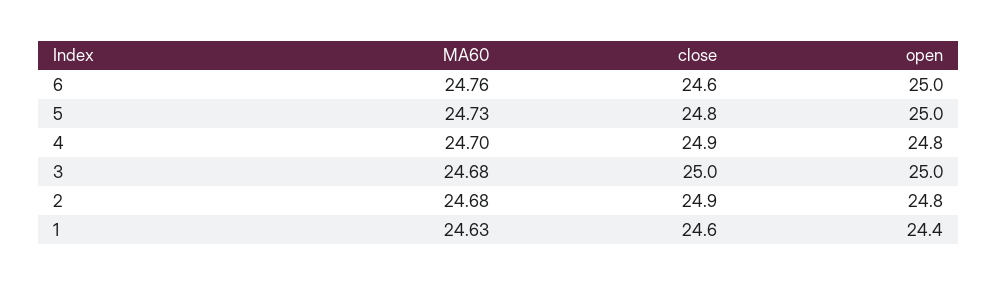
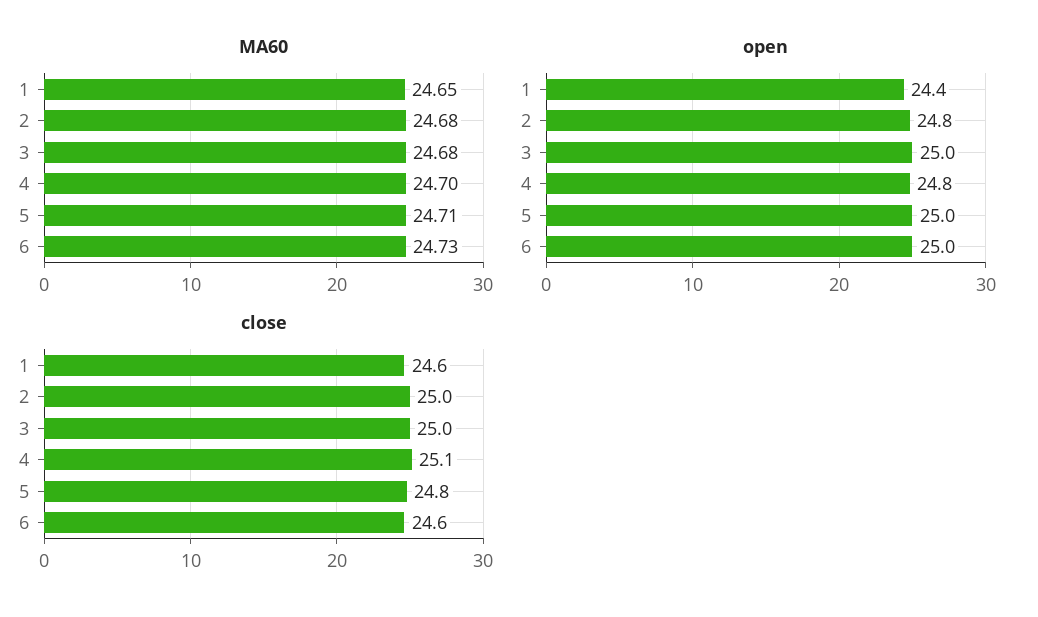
  {
    "MA60": {
-     "6": 24.76,
+     "6": 24.73,
-     "5": 24.73,
+     "5": 24.71,
      "4": 24.7,
      "3": 24.68,
      "2": 24.68,
-     "1": 24.63
+     "1": 24.65
    },
    "close": {
      "6": 24.6,
      "5": 24.8,
-     "4": 24.9,
+     "4": 25.1,
      "3": 25,
-     "2": 24.9,
+     "2": 25,
      "1": 24.6
    },
    "open": {
      "6": 25,
      "5": 25,
      "4": 24.8,
      "3": 25,
      "2": 24.8,
      "1": 24.4
    }
  }

